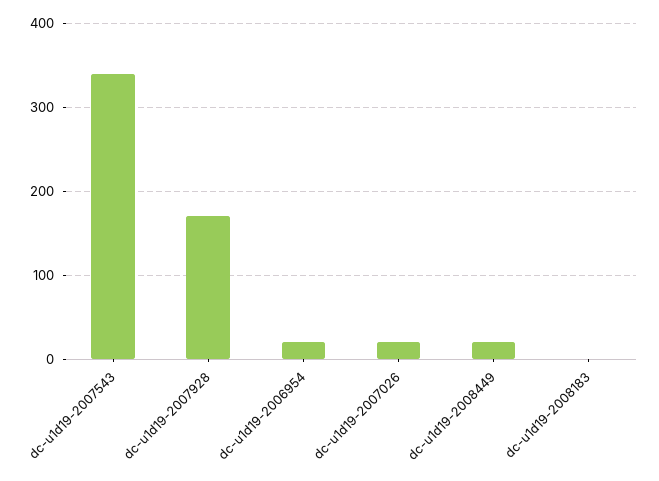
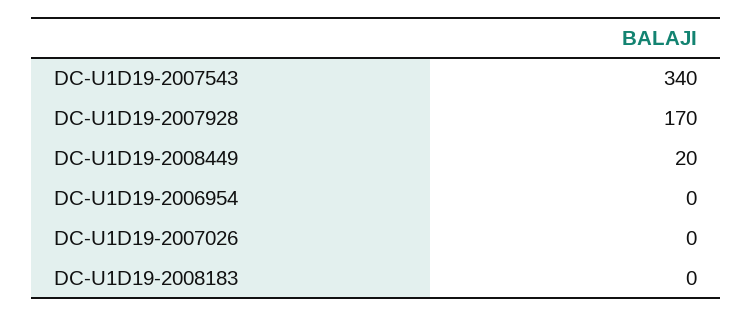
  {
    "dc-u1d19-2007543": 340,
    "dc-u1d19-2007928": 170,
-   "dc-u1d19-2006954": 20,
+   "dc-u1d19-2006954": 0,
-   "dc-u1d19-2007026": 20,
+   "dc-u1d19-2007026": 0,
    "dc-u1d19-2008449": 20,
    "dc-u1d19-2008183": 0
  }

